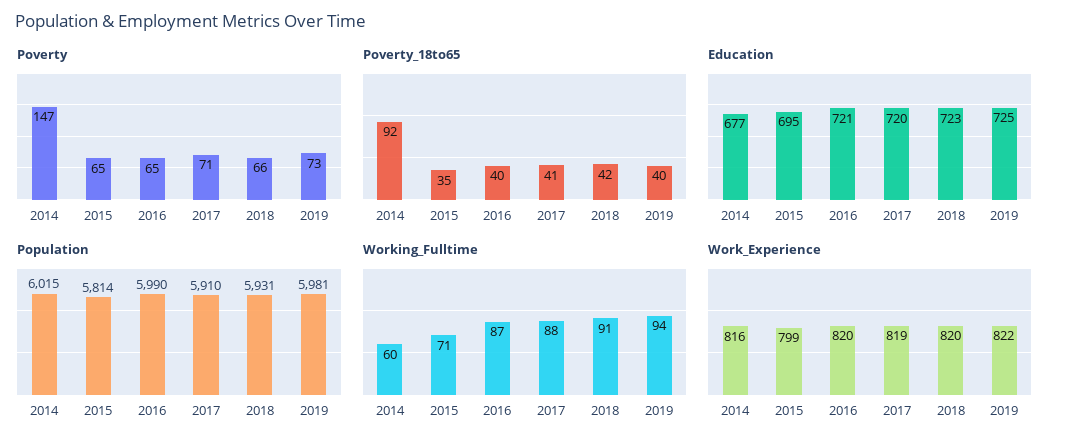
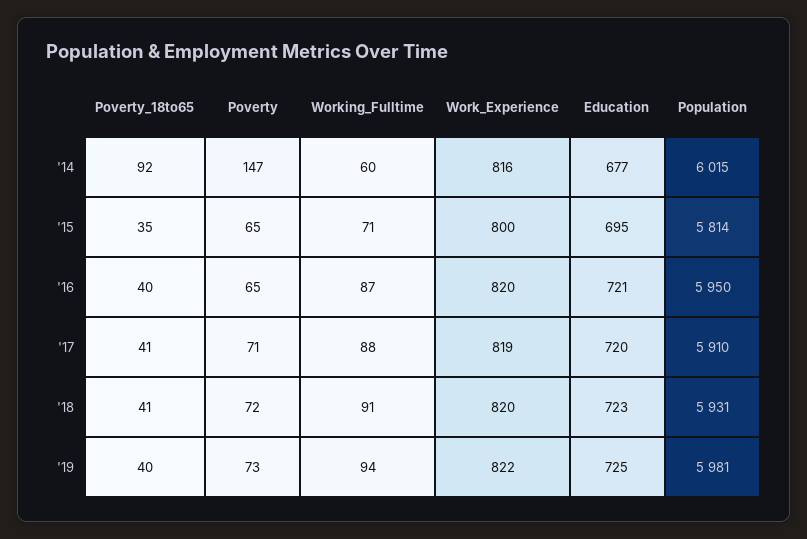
  {
    "Poverty": {
      "2014": 147,
      "2015": 65,
      "2016": 65,
      "2017": 71,
-     "2018": 66,
+     "2018": 72,
      "2019": 73
    },
    "Poverty_18to65": {
      "2014": 92,
      "2015": 35,
      "2016": 40,
      "2017": 41,
-     "2018": 42,
+     "2018": 41,
      "2019": 40
    },
    "Education": {
      "2014": 677,
      "2015": 695,
      "2016": 721,
      "2017": 720,
      "2018": 723,
      "2019": 725
    },
    "Population": {
      "2014": 6015,
      "2015": 5814,
-     "2016": 5990,
+     "2016": 5950,
      "2017": 5910,
      "2018": 5931,
      "2019": 5981
    },
    "Working_Fulltime": {
      "2014": 60,
      "2015": 71,
      "2016": 87,
      "2017": 88,
      "2018": 91,
      "2019": 94
    },
    "Work_Experience": {
      "2014": 816,
-     "2015": 799,
+     "2015": 800,
      "2016": 820,
      "2017": 819,
      "2018": 820,
      "2019": 822
    }
  }

